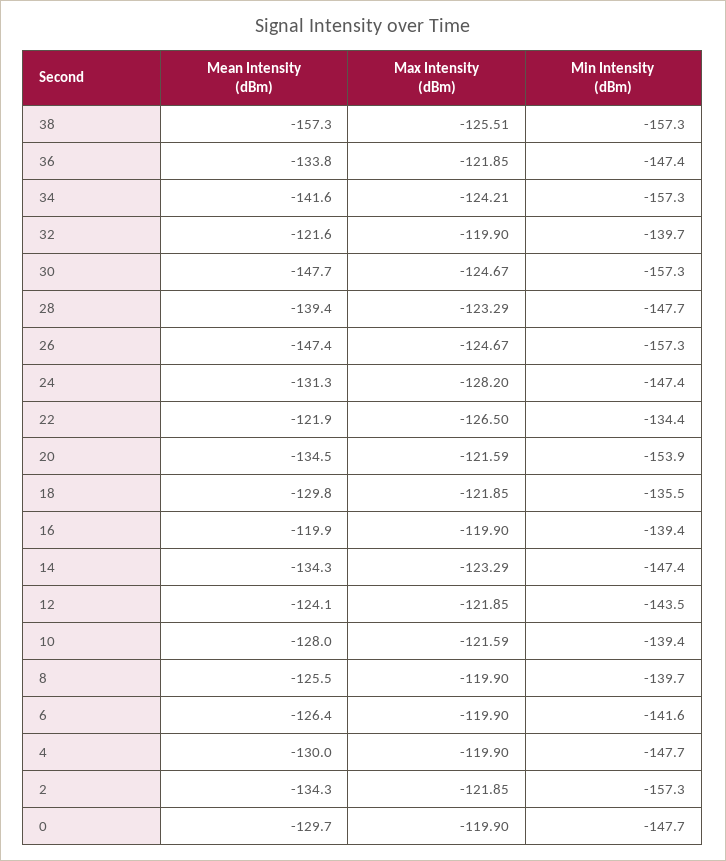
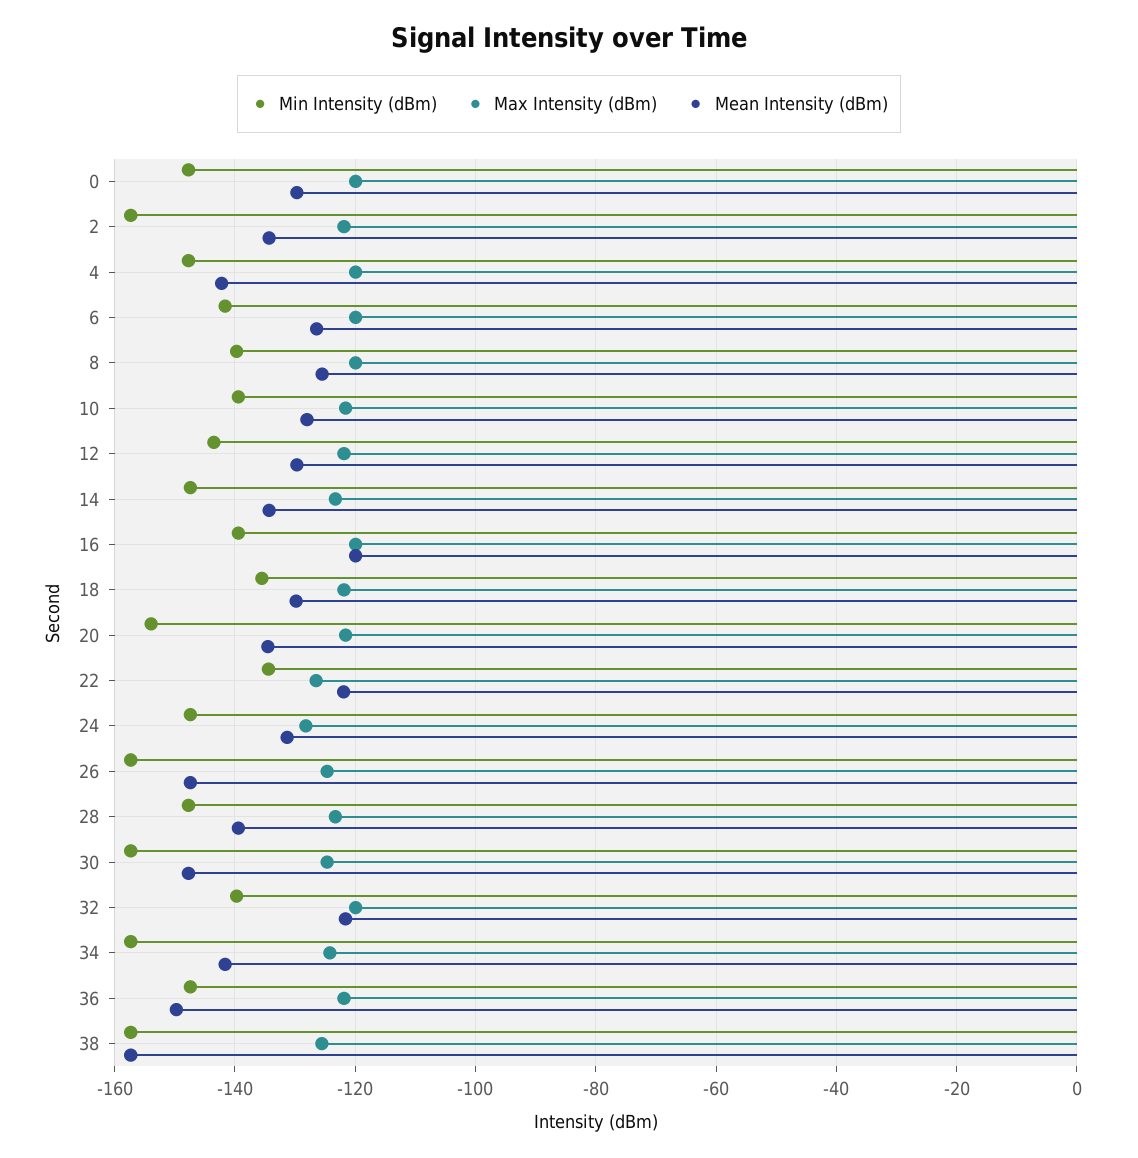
  {
    "Mean Intensity (dBm)": {
      "38": -157.3,
-     "36": -133.8,
+     "36": -150,
      "34": -141.6,
      "32": -121.6,
      "30": -147.7,
      "28": -139.4,
      "26": -147.4,
      "24": -131.3,
      "22": -121.9,
      "20": -134.5,
      "18": -129.8,
      "16": -119.9,
      "14": -134.3,
-     "12": -124.1,
+     "12": -130,
      "10": -128,
      "8": -125.5,
      "6": -126.4,
-     "4": -130,
+     "4": -142,
      "2": -134.3,
      "0": -129.7
    },
    "Max Intensity (dBm)": {
      "38": -125.51,
      "36": -121.85,
      "34": -124.21,
      "32": -119.9,
      "30": -124.67,
      "28": -123.29,
      "26": -124.67,
      "24": -128.2,
      "22": -126.5,
      "20": -121.59,
      "18": -121.85,
      "16": -119.9,
      "14": -123.29,
      "12": -121.85,
      "10": -121.59,
      "8": -119.9,
      "6": -119.9,
      "4": -119.9,
      "2": -121.85,
      "0": -119.9
    },
    "Min Intensity (dBm)": {
      "38": -157.3,
      "36": -147.4,
      "34": -157.3,
      "32": -139.7,
      "30": -157.3,
      "28": -147.7,
      "26": -157.3,
      "24": -147.4,
      "22": -134.4,
      "20": -153.9,
      "18": -135.5,
      "16": -139.4,
      "14": -147.4,
      "12": -143.5,
      "10": -139.4,
      "8": -139.7,
      "6": -141.6,
      "4": -147.7,
      "2": -157.3,
      "0": -147.7
    }
  }

